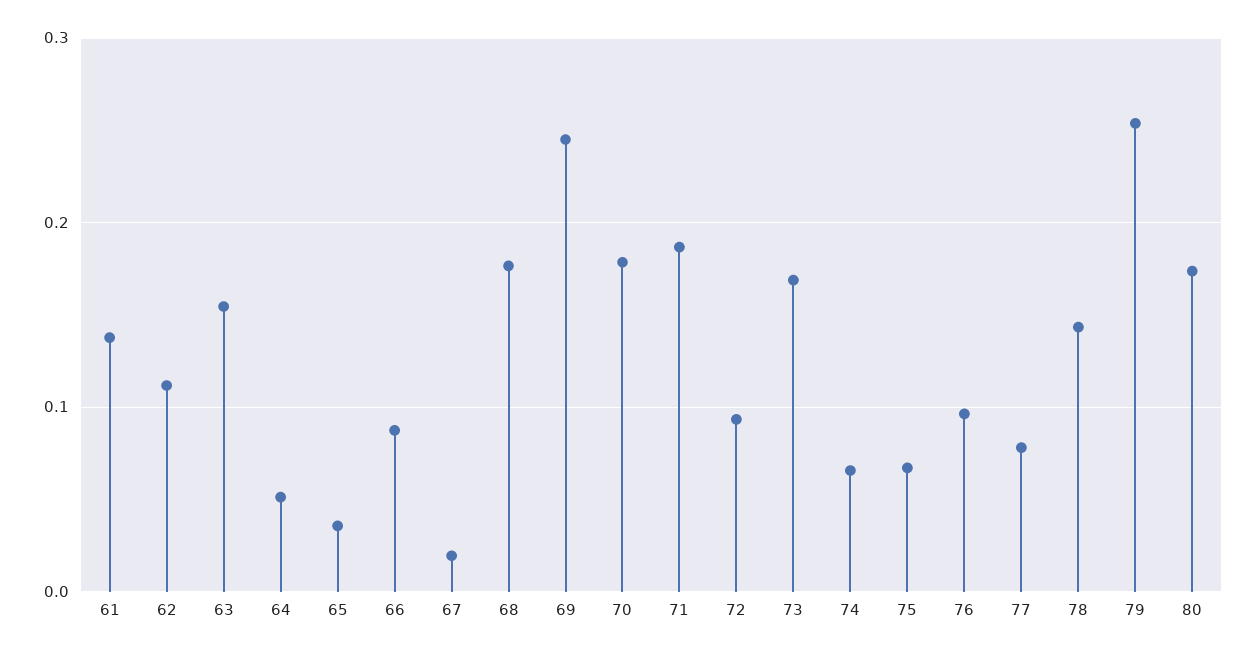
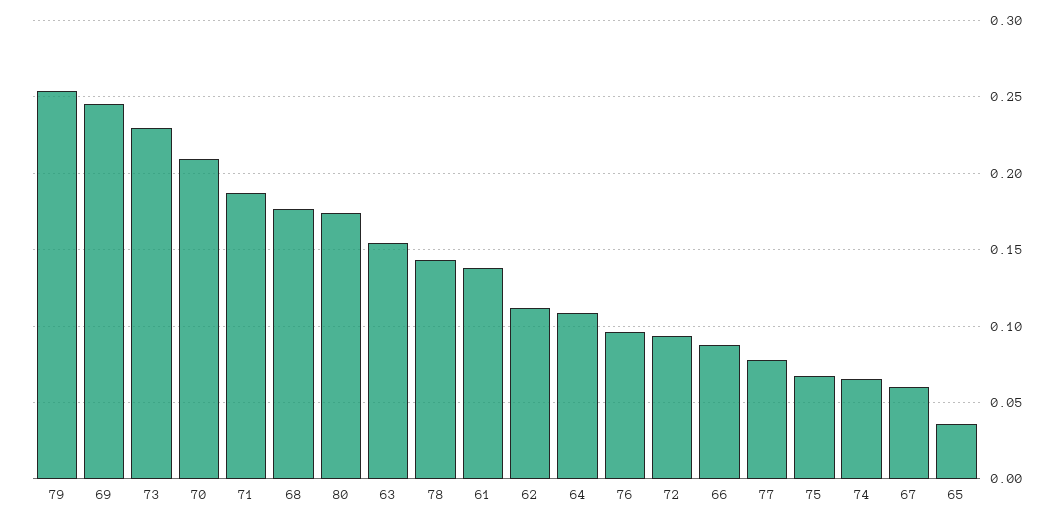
  {
    "61": 0.14,
    "62": 0.11,
    "63": 0.155,
-   "64": 0.05,
+   "64": 0.11,
    "65": 0.035,
    "66": 0.09,
-   "67": 0.02,
+   "67": 0.06,
    "68": 0.175,
    "69": 0.245,
-   "70": 0.18,
+   "70": 0.21,
    "71": 0.185,
    "72": 0.095,
-   "73": 0.17,
+   "73": 0.23,
    "74": 0.065,
    "75": 0.065,
    "76": 0.095,
    "77": 0.08,
    "78": 0.145,
    "79": 0.255,
    "80": 0.175
  }

